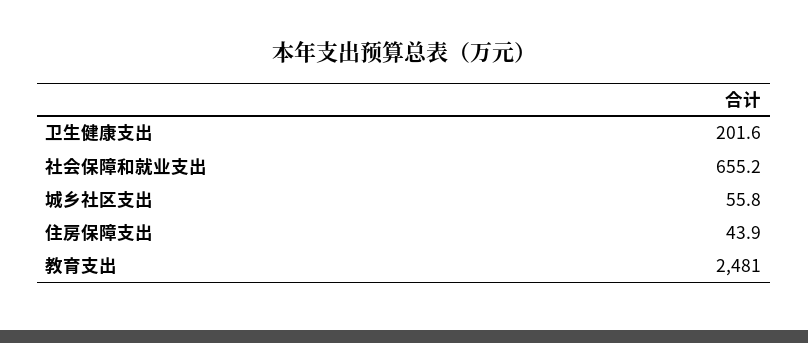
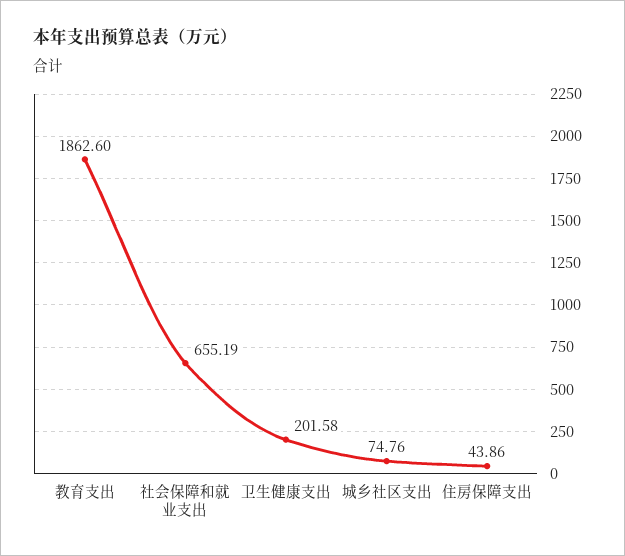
  {
    "卫生健康支出": 201.58,
    "社会保障和就业支出": 655.19,
-   "城乡社区支出": 55.8,
+   "城乡社区支出": 74.76,
    "住房保障支出": 43.86,
-   "教育支出": 2481
+   "教育支出": 1862.6
  }

